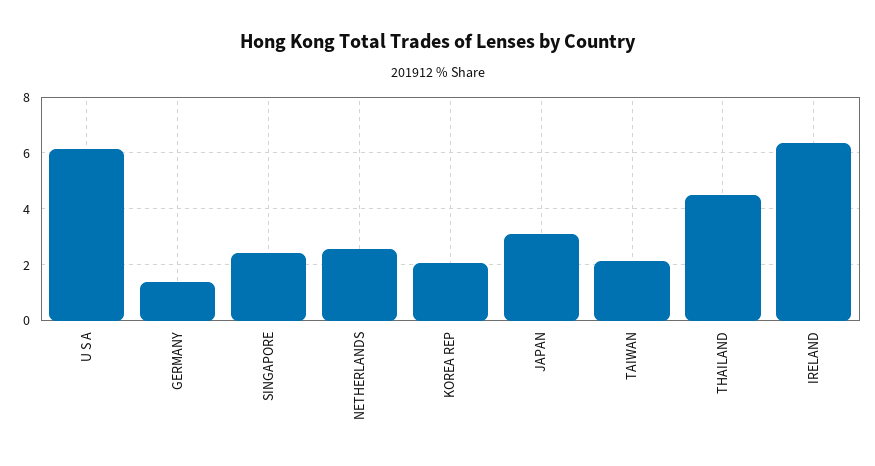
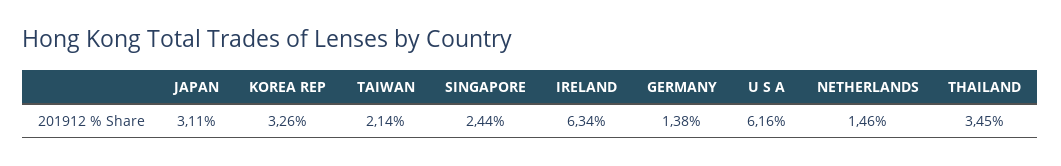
  {
    "U S A": 6.16,
    "GERMANY": 1.38,
    "SINGAPORE": 2.44,
-   "NETHERLANDS": 2.5,
+   "NETHERLANDS": 1.46,
-   "KOREA REP": 2,
+   "KOREA REP": 3.26,
    "JAPAN": 3.11,
    "TAIWAN": 2.14,
-   "THAILAND": 4.5,
+   "THAILAND": 3.45,
    "IRELAND": 6.34
  }

